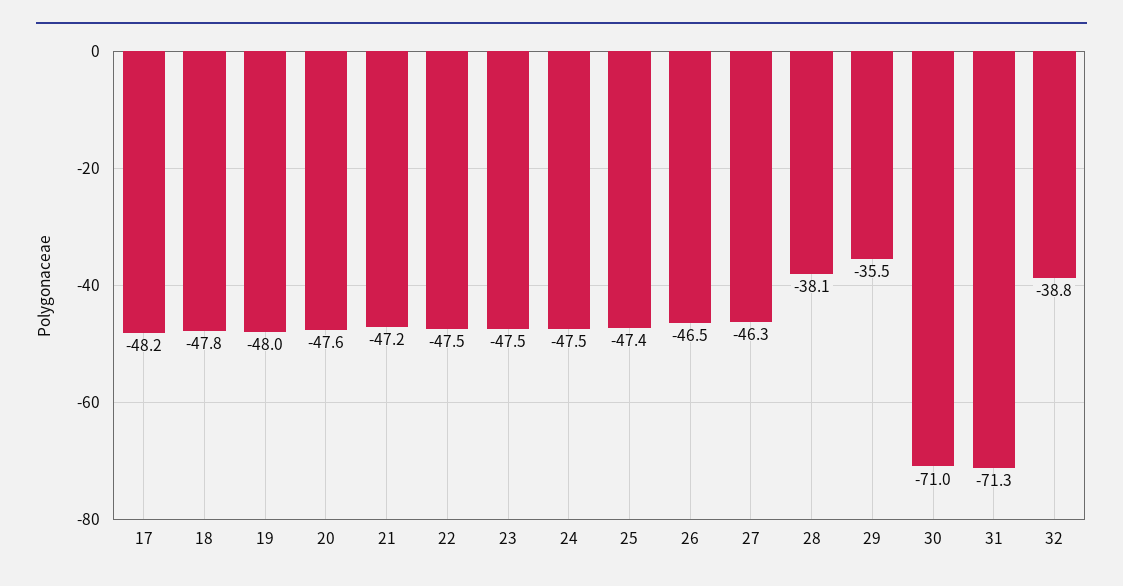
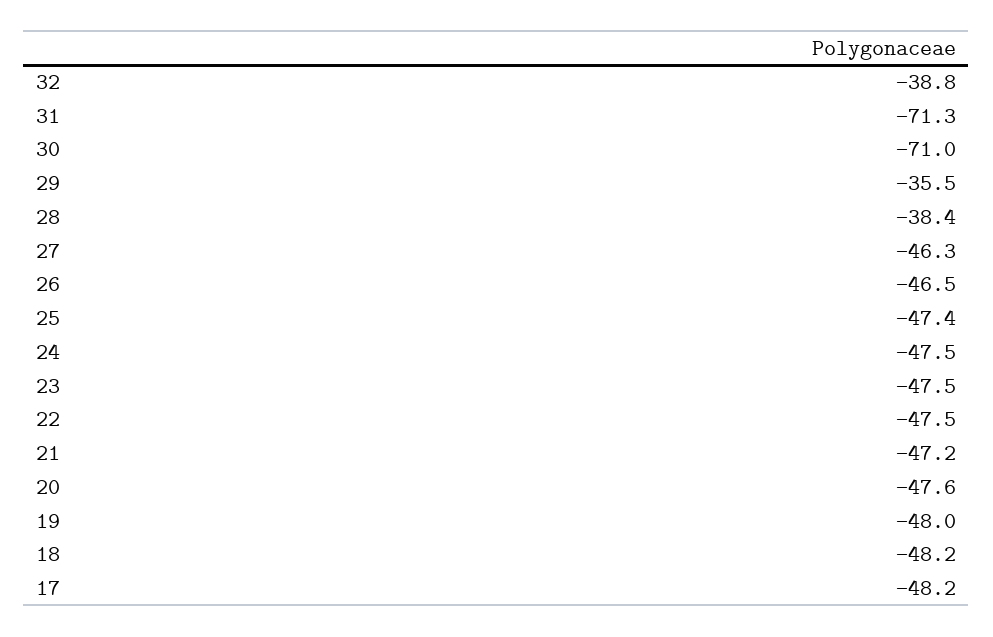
  {
    "17": -48.2,
-   "18": -47.8,
+   "18": -48.2,
    "19": -48,
    "20": -47.6,
    "21": -47.2,
    "22": -47.5,
    "23": -47.5,
    "24": -47.5,
    "25": -47.4,
    "26": -46.5,
    "27": -46.3,
-   "28": -38.1,
+   "28": -38.4,
    "29": -35.5,
    "30": -71,
    "31": -71.3,
    "32": -38.8
  }

